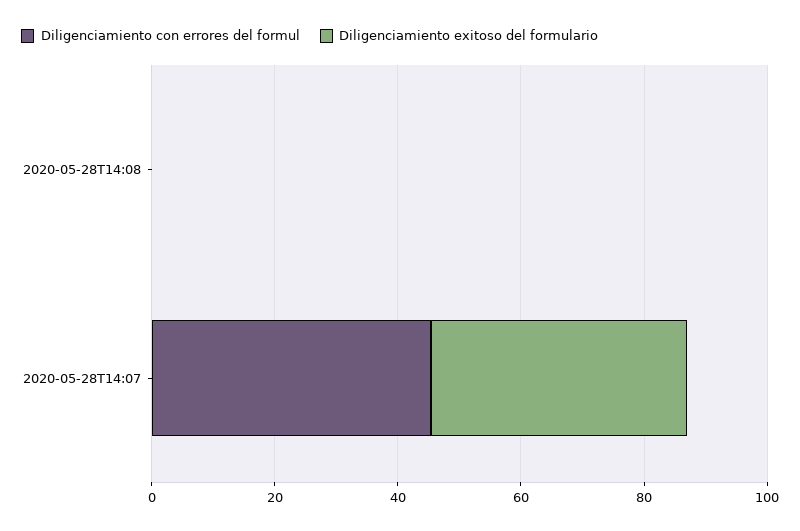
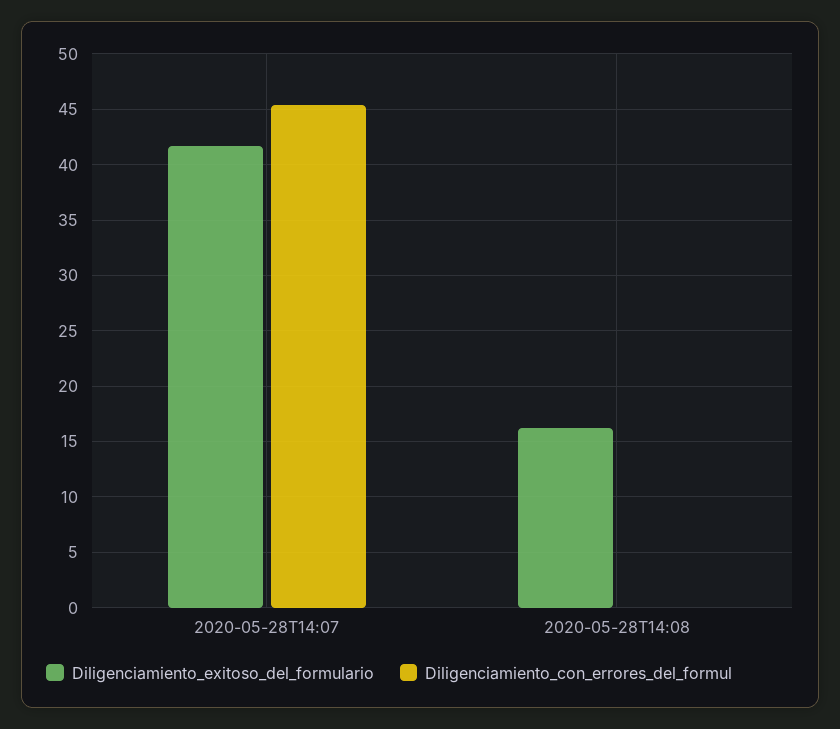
  {
    "Diligenciamiento con errores del formul": {
      "2020-05-28T14:08": 0,
      "2020-05-28T14:07": 45
    },
    "Diligenciamiento exitoso del formulario": {
-     "2020-05-28T14:08": 0,
+     "2020-05-28T14:08": 16,
      "2020-05-28T14:07": 42
    }
  }

